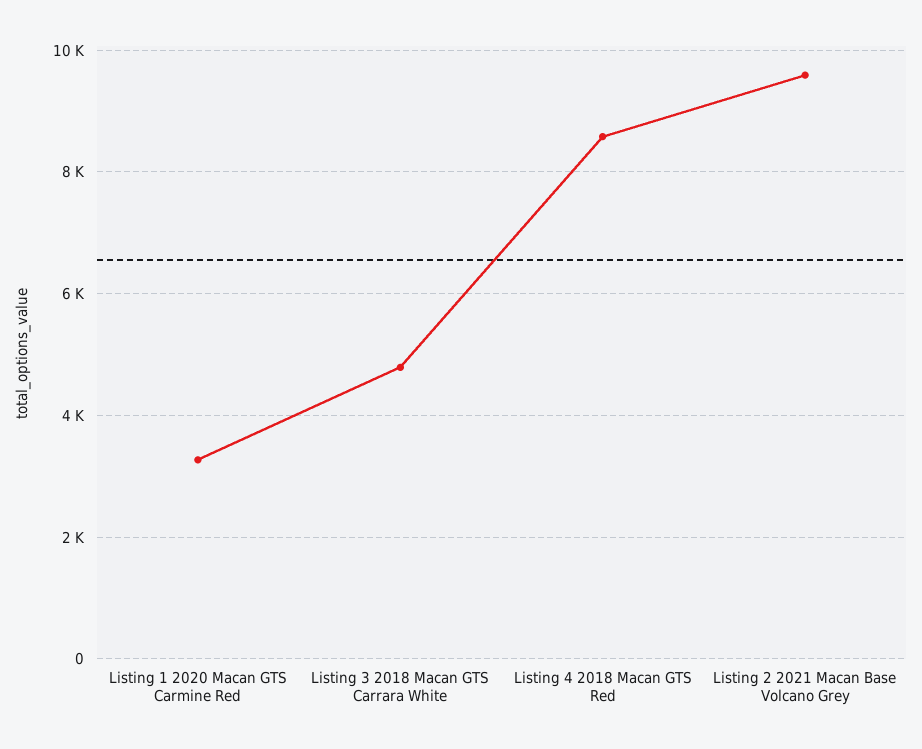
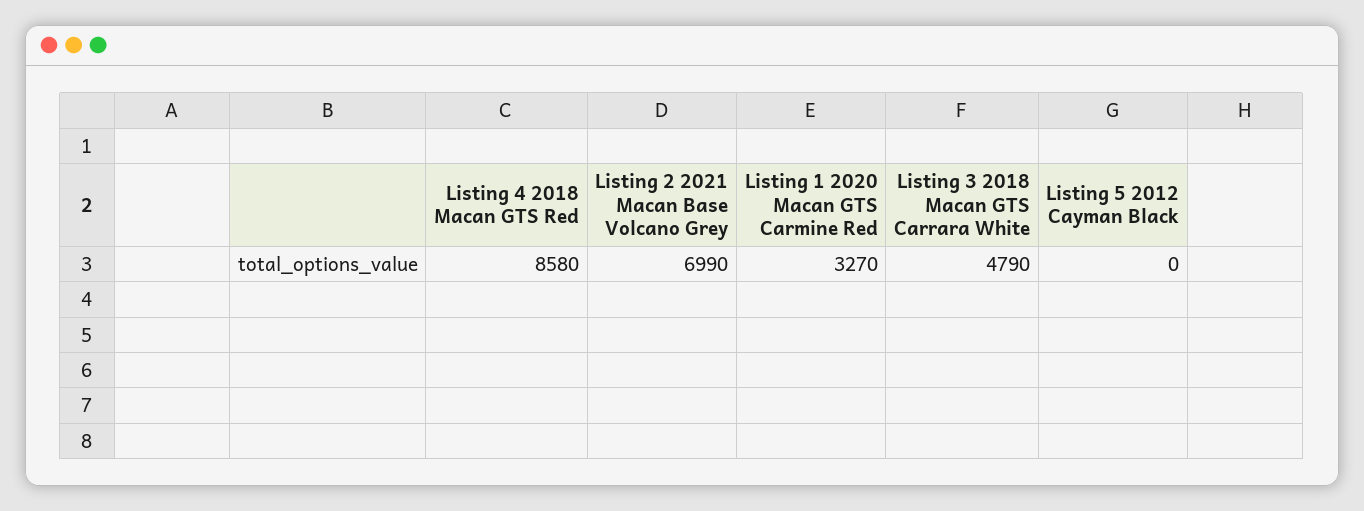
  {
    "Listing 1 2020 Macan GTS Carmine Red": 3270,
    "Listing 3 2018 Macan GTS Carrara White": 4790,
    "Listing 4 2018 Macan GTS Red": 8580,
-   "Listing 2 2021 Macan Base Volcano Grey": 9600
+   "Listing 2 2021 Macan Base Volcano Grey": 6990,
+   "Listing 5 2012 Cayman Black": 0
  }

